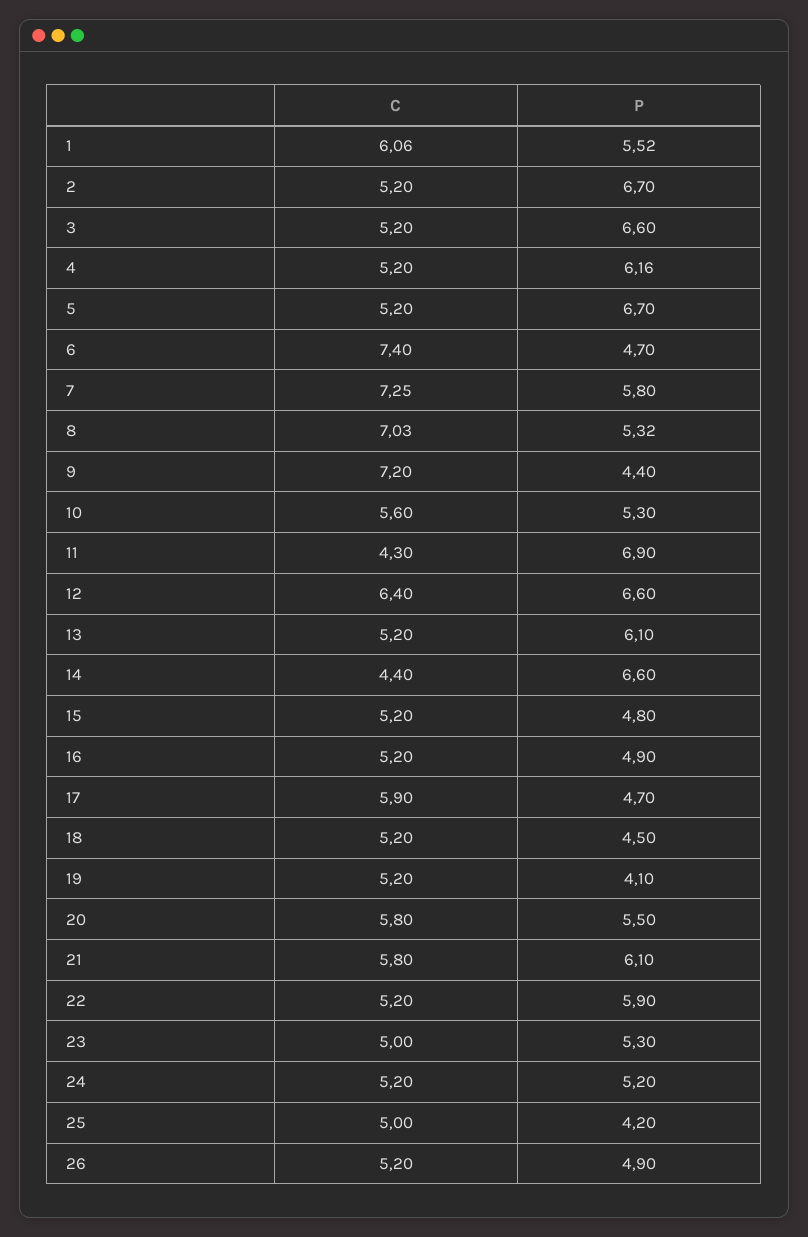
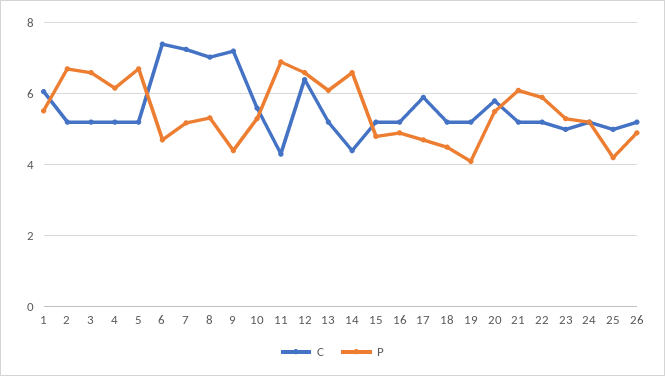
  {
    "C": {
      "1": 6.06,
      "2": 5.2,
      "3": 5.2,
      "4": 5.2,
      "5": 5.2,
      "6": 7.4,
      "7": 7.25,
      "8": 7.03,
      "9": 7.2,
      "10": 5.6,
      "11": 4.3,
      "12": 6.4,
      "13": 5.2,
      "14": 4.4,
      "15": 5.2,
      "16": 5.2,
      "17": 5.9,
      "18": 5.2,
      "19": 5.2,
      "20": 5.8,
-     "21": 5.8,
+     "21": 5.2,
      "22": 5.2,
      "23": 5,
      "24": 5.2,
      "25": 5,
      "26": 5.2
    },
    "P": {
      "1": 5.52,
      "2": 6.7,
      "3": 6.6,
      "4": 6.16,
      "5": 6.7,
      "6": 4.7,
-     "7": 5.8,
+     "7": 5.2,
      "8": 5.32,
      "9": 4.4,
      "10": 5.3,
      "11": 6.9,
      "12": 6.6,
      "13": 6.1,
      "14": 6.6,
      "15": 4.8,
      "16": 4.9,
      "17": 4.7,
      "18": 4.5,
      "19": 4.1,
      "20": 5.5,
      "21": 6.1,
      "22": 5.9,
      "23": 5.3,
      "24": 5.2,
      "25": 4.2,
      "26": 4.9
    }
  }

